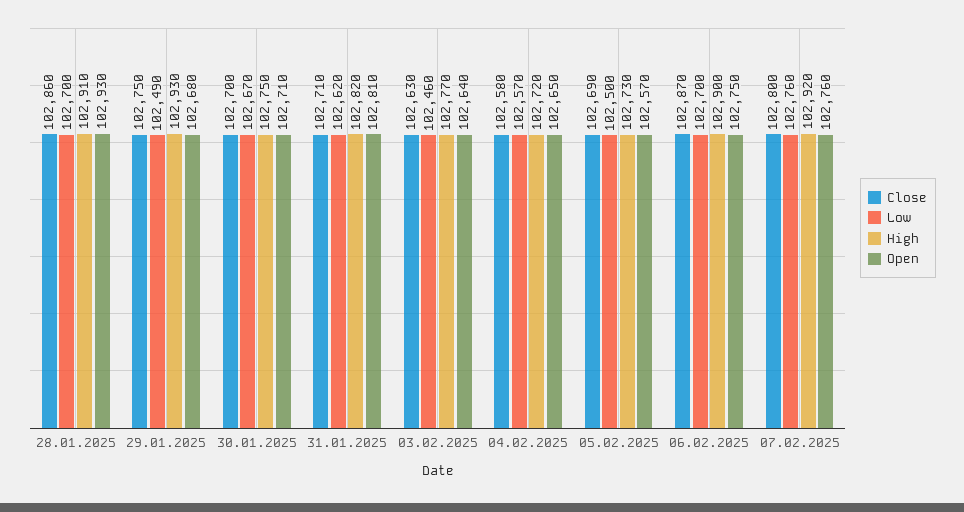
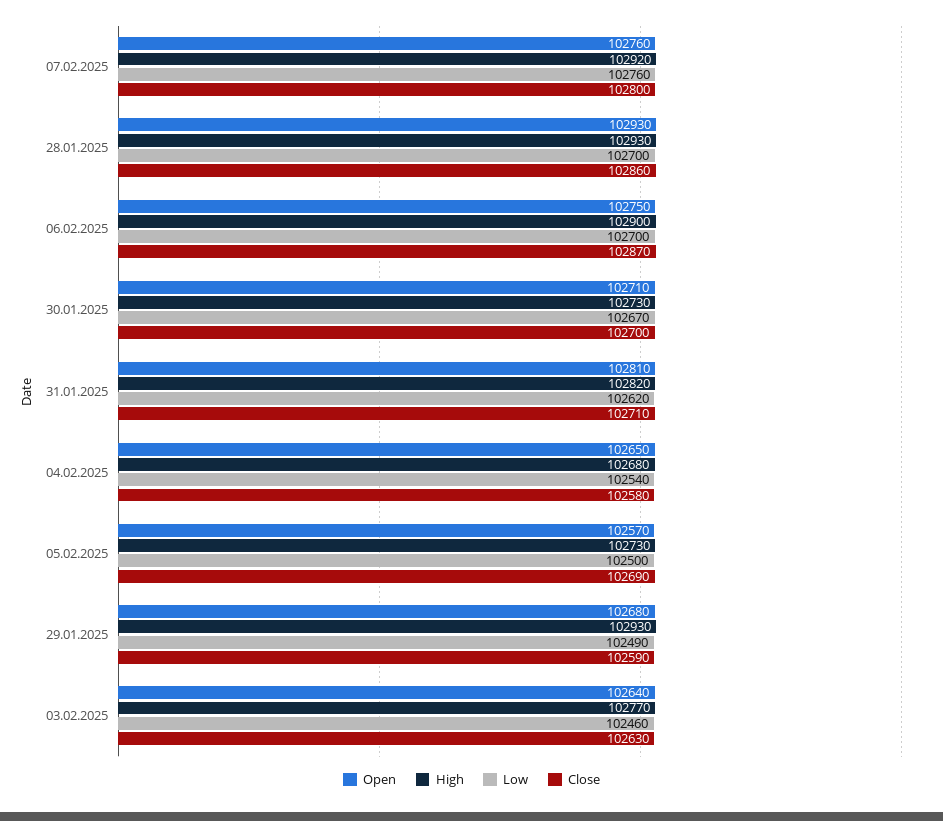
  {
    "Close": {
      "28.01.2025": 102860,
-     "29.01.2025": 102750,
+     "29.01.2025": 102590,
      "30.01.2025": 102700,
      "31.01.2025": 102710,
      "03.02.2025": 102630,
      "04.02.2025": 102580,
      "05.02.2025": 102690,
      "06.02.2025": 102870,
      "07.02.2025": 102800
    },
    "Low": {
      "28.01.2025": 102700,
      "29.01.2025": 102490,
      "30.01.2025": 102670,
      "31.01.2025": 102620,
      "03.02.2025": 102460,
-     "04.02.2025": 102570,
+     "04.02.2025": 102540,
      "05.02.2025": 102500,
      "06.02.2025": 102700,
      "07.02.2025": 102760
    },
    "High": {
-     "28.01.2025": 102910,
+     "28.01.2025": 102930,
      "29.01.2025": 102930,
-     "30.01.2025": 102750,
+     "30.01.2025": 102730,
      "31.01.2025": 102820,
      "03.02.2025": 102770,
-     "04.02.2025": 102720,
+     "04.02.2025": 102680,
      "05.02.2025": 102730,
      "06.02.2025": 102900,
      "07.02.2025": 102920
    },
    "Open": {
      "28.01.2025": 102930,
      "29.01.2025": 102680,
      "30.01.2025": 102710,
      "31.01.2025": 102810,
      "03.02.2025": 102640,
      "04.02.2025": 102650,
      "05.02.2025": 102570,
      "06.02.2025": 102750,
      "07.02.2025": 102760
    }
  }

